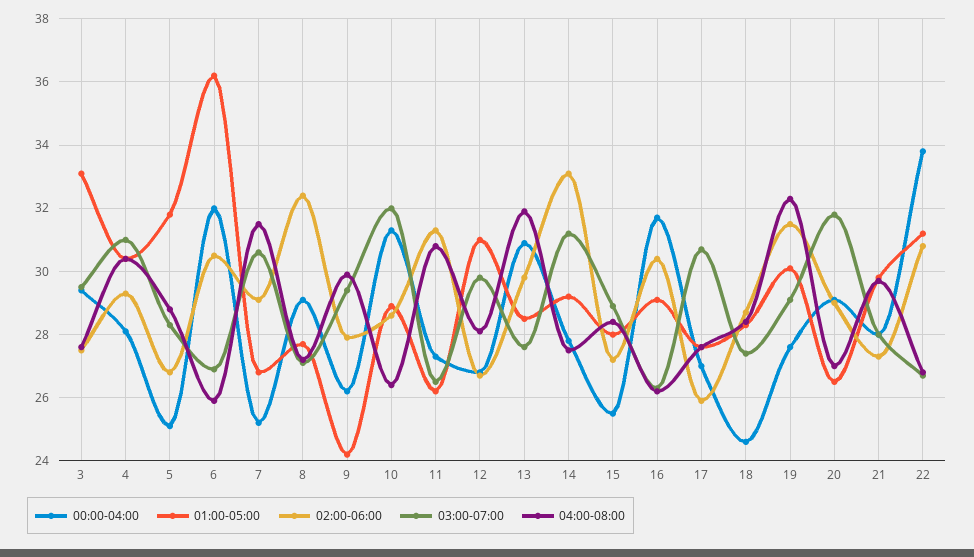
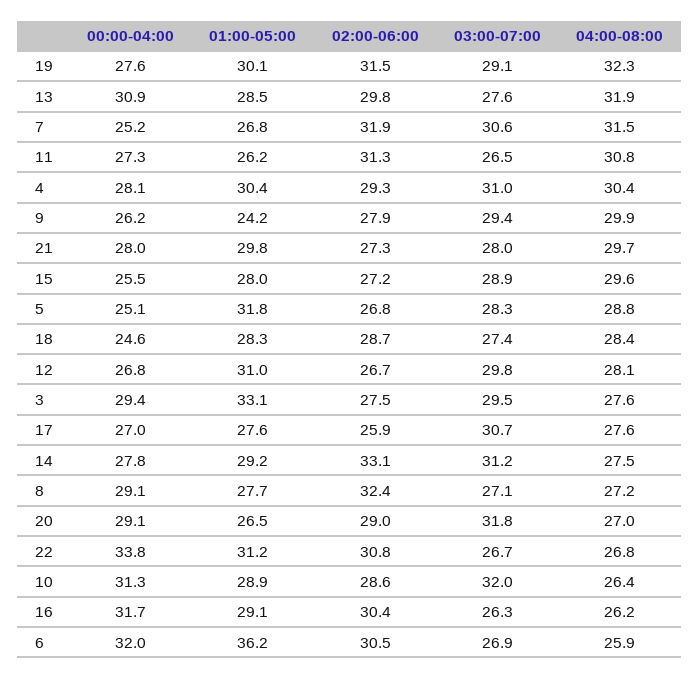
  {
    "00:00-04:00": {
      "3": 29.4,
      "4": 28.1,
      "5": 25.1,
      "6": 32,
      "7": 25.2,
      "8": 29.1,
      "9": 26.2,
      "10": 31.3,
      "11": 27.3,
      "12": 26.8,
      "13": 30.9,
      "14": 27.8,
      "15": 25.5,
      "16": 31.7,
      "17": 27,
      "18": 24.6,
      "19": 27.6,
      "20": 29.1,
      "21": 28,
      "22": 33.8
    },
    "01:00-05:00": {
      "3": 33.1,
      "4": 30.4,
      "5": 31.8,
      "6": 36.2,
      "7": 26.8,
      "8": 27.7,
      "9": 24.2,
      "10": 28.9,
      "11": 26.2,
      "12": 31,
      "13": 28.5,
      "14": 29.2,
      "15": 28,
      "16": 29.1,
      "17": 27.6,
      "18": 28.3,
      "19": 30.1,
      "20": 26.5,
      "21": 29.8,
      "22": 31.2
    },
    "02:00-06:00": {
      "3": 27.5,
      "4": 29.3,
      "5": 26.8,
      "6": 30.5,
-     "7": 29,
+     "7": 31.9,
      "8": 32.4,
      "9": 27.9,
      "10": 28.6,
      "11": 31.3,
      "12": 26.7,
      "13": 29.8,
      "14": 33.1,
      "15": 27.2,
      "16": 30.4,
      "17": 25.9,
      "18": 28.7,
      "19": 31.5,
      "20": 29,
      "21": 27.3,
      "22": 30.8
    },
    "03:00-07:00": {
      "3": 29.5,
      "4": 31,
      "5": 28.3,
      "6": 26.9,
      "7": 30.6,
      "8": 27.1,
      "9": 29.4,
      "10": 32,
      "11": 26.5,
      "12": 29.8,
      "13": 27.6,
      "14": 31.2,
      "15": 28.9,
      "16": 26.3,
      "17": 30.7,
      "18": 27.4,
      "19": 29.1,
      "20": 31.8,
      "21": 28,
      "22": 26.7
    },
    "04:00-08:00": {
      "3": 27.6,
      "4": 30.4,
      "5": 28.8,
      "6": 25.9,
      "7": 31.5,
      "8": 27.2,
      "9": 29.9,
      "10": 26.4,
      "11": 30.8,
      "12": 28.1,
      "13": 31.9,
      "14": 27.5,
-     "15": 28.5,
+     "15": 29.6,
      "16": 26.2,
      "17": 27.6,
      "18": 28.4,
      "19": 32.3,
      "20": 27,
      "21": 29.7,
      "22": 26.8
    }
  }

